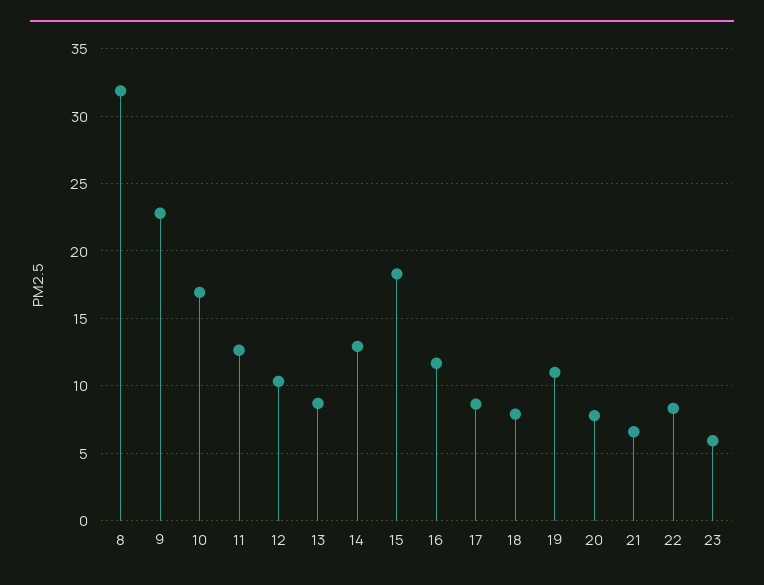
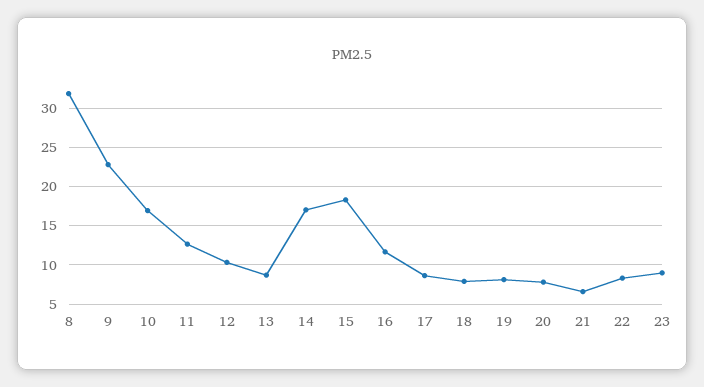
  {
    "8": 32,
    "9": 23,
    "10": 17,
    "11": 12.5,
    "12": 10.5,
    "13": 8.5,
-   "14": 13,
+   "14": 17,
    "15": 18.5,
    "16": 11.5,
    "17": 8.5,
    "18": 8,
-   "19": 11,
+   "19": 8,
    "20": 8,
    "21": 6.5,
    "22": 8.5,
-   "23": 6
+   "23": 9
  }

